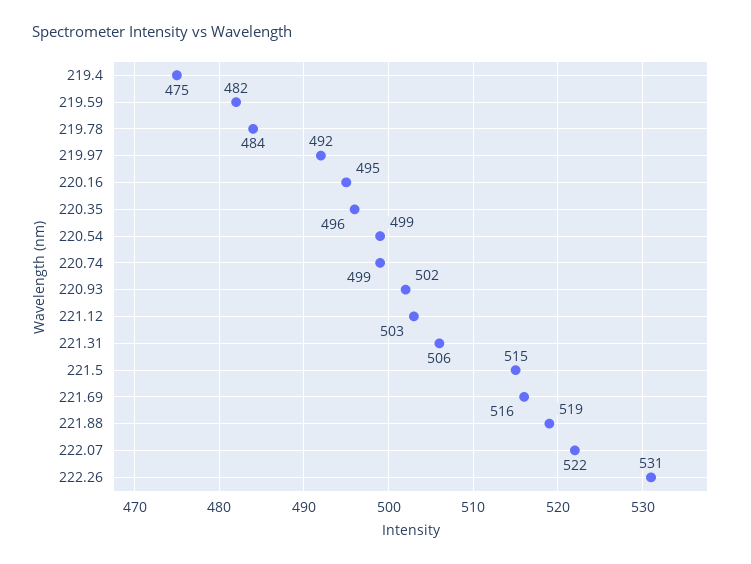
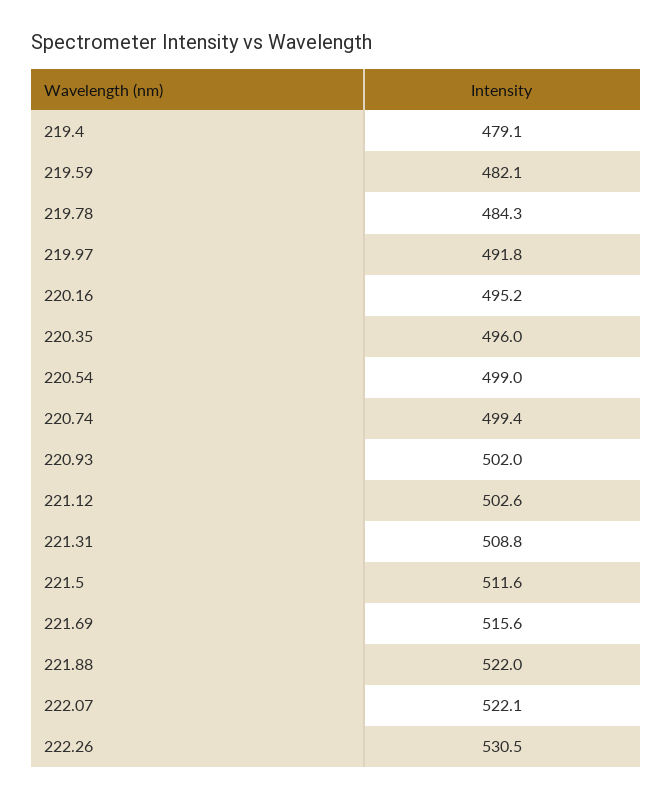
  {
-   "219.4": 475,
+   "219.4": 479.1,
    "219.59": 482.1,
    "219.78": 484.3,
    "219.97": 491.8,
    "220.16": 495.2,
    "220.35": 496,
    "220.54": 499,
    "220.74": 499.4,
    "220.93": 502,
    "221.12": 502.6,
-   "221.31": 506,
+   "221.31": 508.8,
-   "221.5": 515,
+   "221.5": 511.6,
    "221.69": 515.6,
-   "221.88": 519,
+   "221.88": 522,
    "222.07": 522.1,
    "222.26": 530.5
  }

